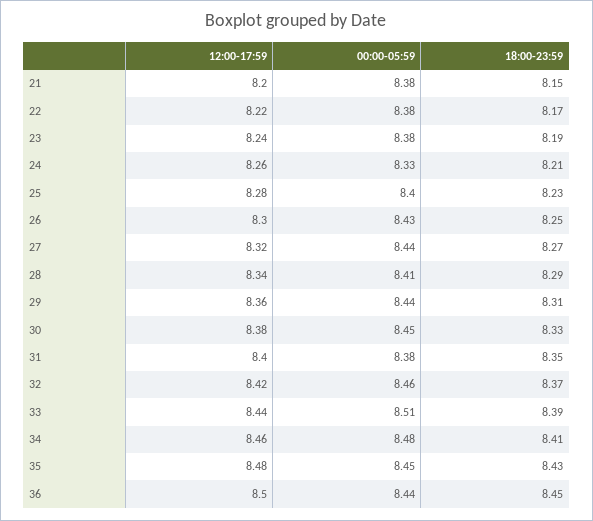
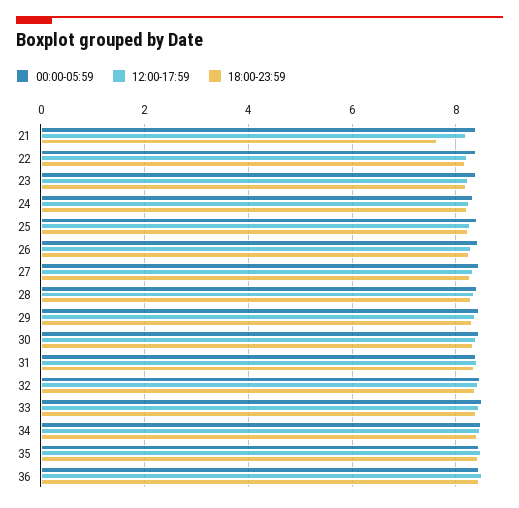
  {
    "12:00-17:59": {
      "21": 8.2,
      "22": 8.22,
      "23": 8.24,
      "24": 8.26,
      "25": 8.28,
      "26": 8.3,
      "27": 8.32,
      "28": 8.34,
      "29": 8.36,
      "30": 8.38,
      "31": 8.4,
      "32": 8.42,
      "33": 8.44,
      "34": 8.46,
      "35": 8.48,
      "36": 8.5
    },
    "00:00-05:59": {
      "21": 8.38,
      "22": 8.38,
      "23": 8.38,
      "24": 8.33,
      "25": 8.4,
      "26": 8.43,
      "27": 8.44,
      "28": 8.41,
      "29": 8.44,
      "30": 8.45,
      "31": 8.38,
      "32": 8.46,
      "33": 8.51,
      "34": 8.48,
      "35": 8.45,
      "36": 8.44
    },
    "18:00-23:59": {
-     "21": 8.15,
+     "21": 7.6,
      "22": 8.17,
      "23": 8.19,
      "24": 8.21,
      "25": 8.23,
      "26": 8.25,
      "27": 8.27,
      "28": 8.29,
      "29": 8.31,
      "30": 8.33,
      "31": 8.35,
      "32": 8.37,
      "33": 8.39,
      "34": 8.41,
      "35": 8.43,
      "36": 8.45
    }
  }

